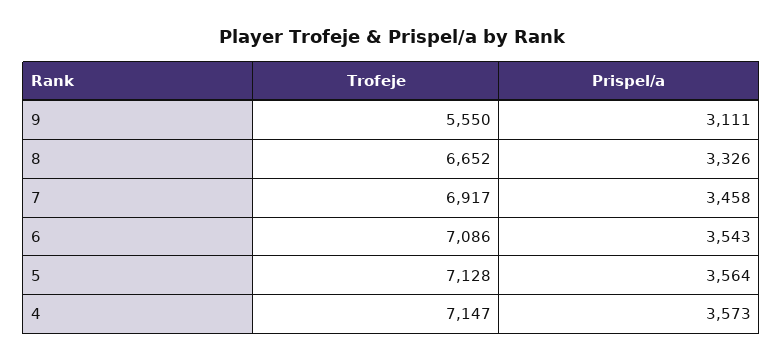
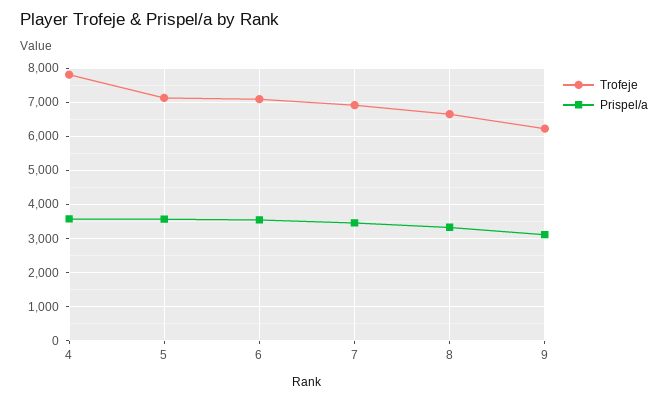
  {
    "Trofeje": {
-     "9": 5550,
+     "9": 6200,
      "8": 6652,
      "7": 6917,
      "6": 7086,
      "5": 7128,
-     "4": 7147
+     "4": 7800
    },
    "Prispel/a": {
      "9": 3111,
      "8": 3326,
      "7": 3458,
      "6": 3543,
      "5": 3564,
      "4": 3573
    }
  }

